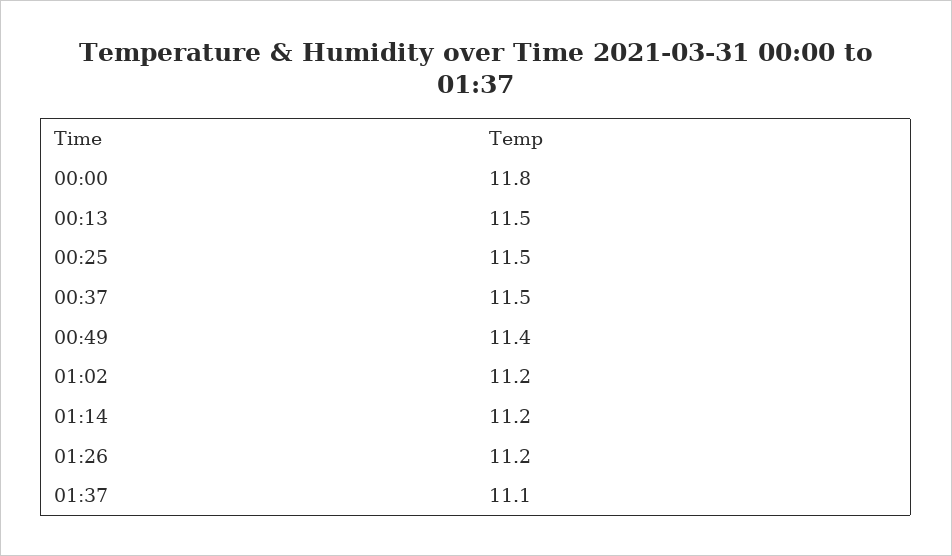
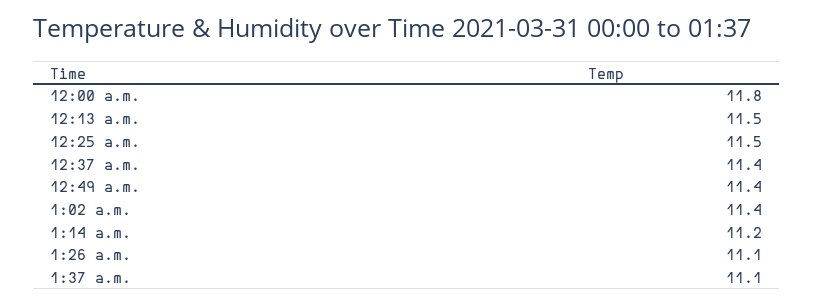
  {
    "00:00": 11.8,
    "00:13": 11.5,
    "00:25": 11.5,
-   "00:37": 11.5,
+   "00:37": 11.4,
    "00:49": 11.4,
-   "01:02": 11.2,
+   "01:02": 11.4,
    "01:14": 11.2,
-   "01:26": 11.2,
+   "01:26": 11.1,
    "01:37": 11.1
  }

